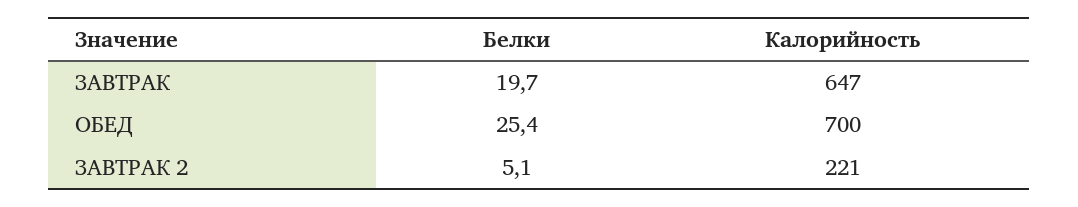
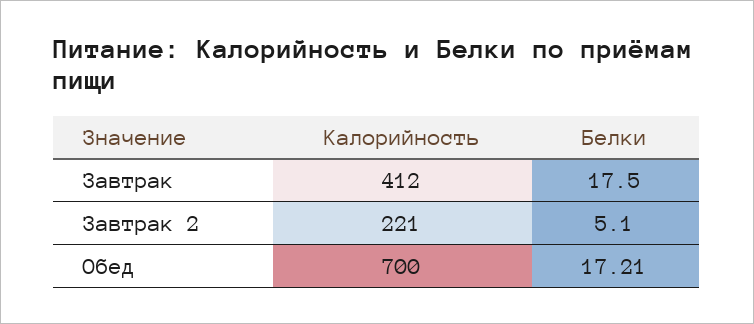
  {
    "Белки": {
-     "ЗАВТРАК": 19.7,
+     "ЗАВТРАК": 17.5,
-     "ОБЕД": 25.4,
+     "ОБЕД": 17.21,
      "ЗАВТРАК 2": 5.1
    },
    "Калорийность": {
-     "ЗАВТРАК": 647,
+     "ЗАВТРАК": 412,
      "ОБЕД": 700,
      "ЗАВТРАК 2": 221
    }
  }

